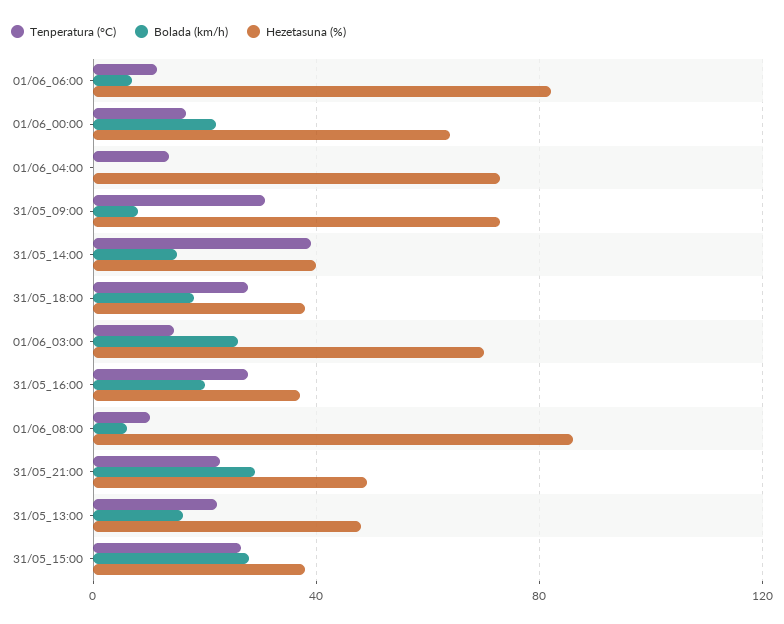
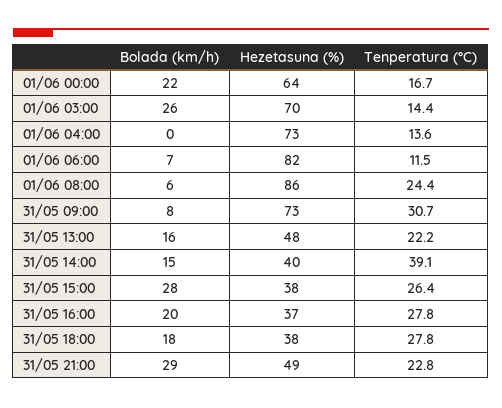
  {
    "Tenperatura (°C)": {
      "01/06_06:00": 11.5,
      "01/06_00:00": 16.7,
      "01/06_04:00": 13.6,
      "31/05_09:00": 30.7,
      "31/05_14:00": 39.1,
      "31/05_18:00": 27.8,
      "01/06_03:00": 14.4,
      "31/05_16:00": 27.8,
-     "01/06_08:00": 10,
+     "01/06_08:00": 24.4,
      "31/05_21:00": 22.8,
      "31/05_13:00": 22.2,
      "31/05_15:00": 26.4
    },
    "Bolada (km/h)": {
      "01/06_06:00": 7,
      "01/06_00:00": 22,
      "01/06_04:00": 0,
      "31/05_09:00": 8,
      "31/05_14:00": 15,
      "31/05_18:00": 18,
      "01/06_03:00": 26,
      "31/05_16:00": 20,
      "01/06_08:00": 6,
      "31/05_21:00": 29,
      "31/05_13:00": 16,
      "31/05_15:00": 28
    },
    "Hezetasuna (%)": {
      "01/06_06:00": 82,
      "01/06_00:00": 64,
      "01/06_04:00": 73,
      "31/05_09:00": 73,
      "31/05_14:00": 40,
      "31/05_18:00": 38,
      "01/06_03:00": 70,
      "31/05_16:00": 37,
      "01/06_08:00": 86,
      "31/05_21:00": 49,
      "31/05_13:00": 48,
      "31/05_15:00": 38
    }
  }

